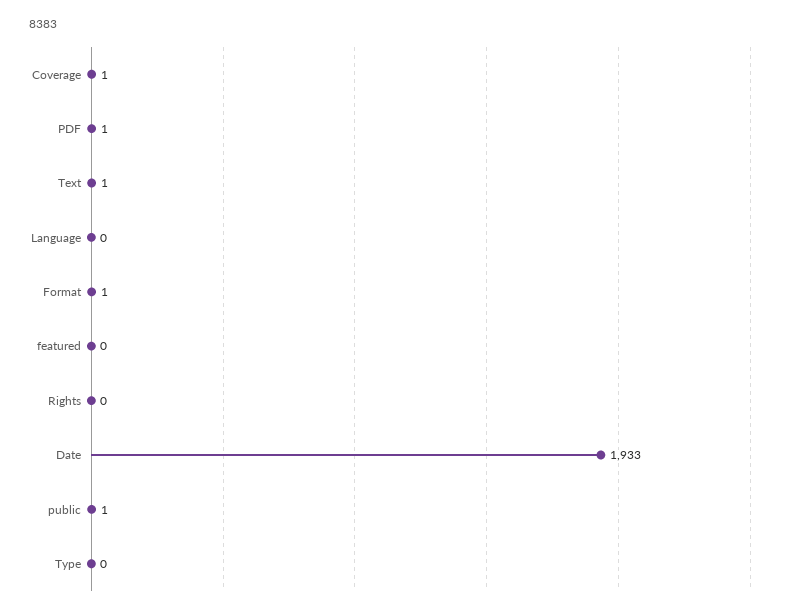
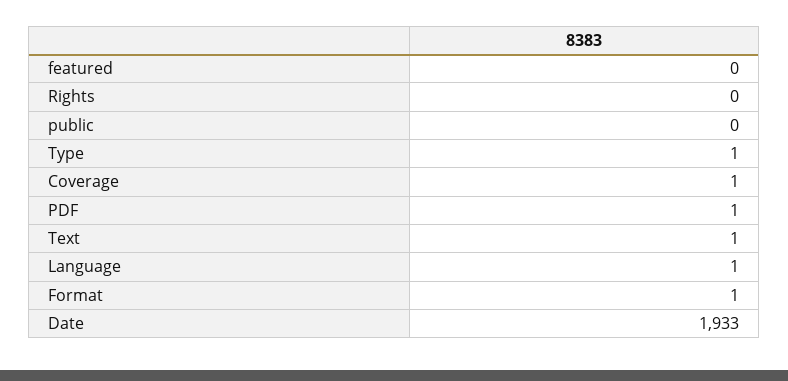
  {
    "Coverage": 1,
    "PDF": 1,
    "Text": 1,
-   "Language": 0,
+   "Language": 1,
    "Format": 1,
    "featured": 0,
    "Rights": 0,
    "Date": 1933,
-   "public": 1,
+   "public": 0,
-   "Type": 0
+   "Type": 1
  }

